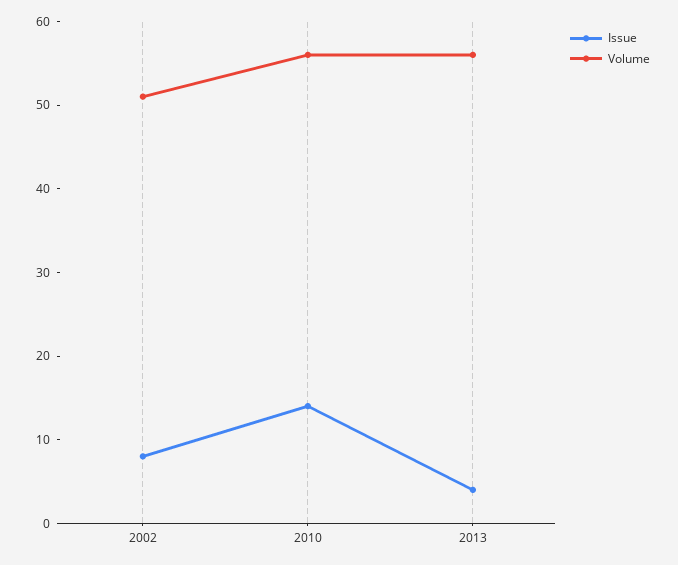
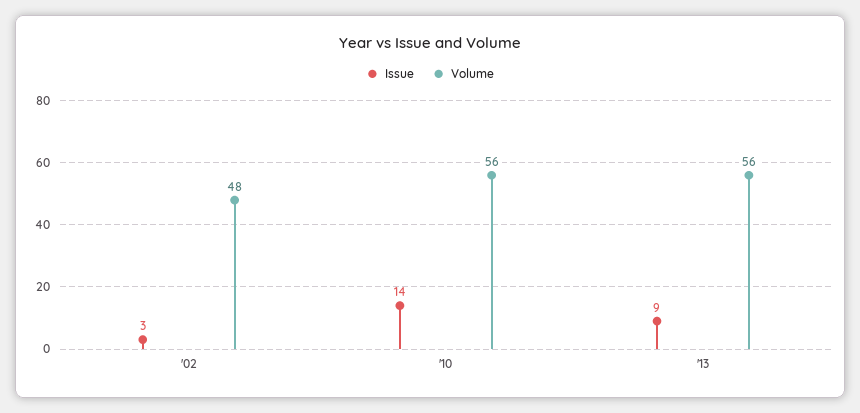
  {
    "Issue": {
-     "2002": 8,
+     "2002": 3,
      "2010": 14,
-     "2013": 4
+     "2013": 9
    },
    "Volume": {
-     "2002": 51,
+     "2002": 48,
      "2010": 56,
      "2013": 56
    }
  }

